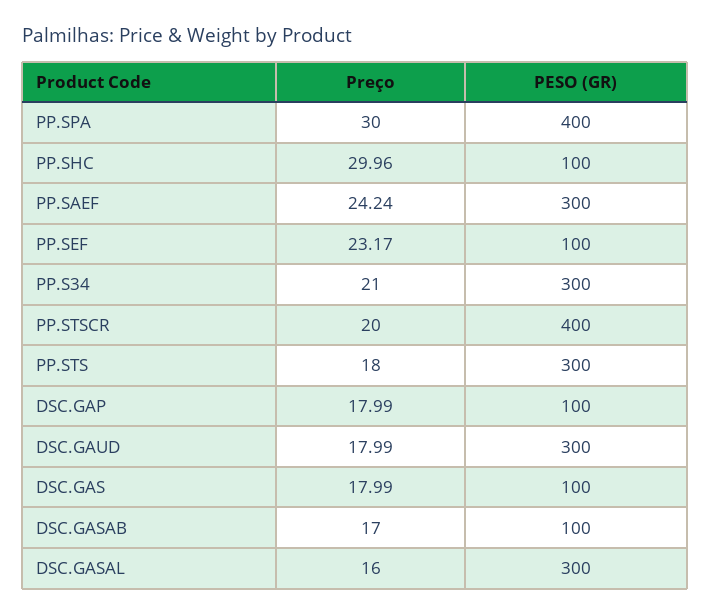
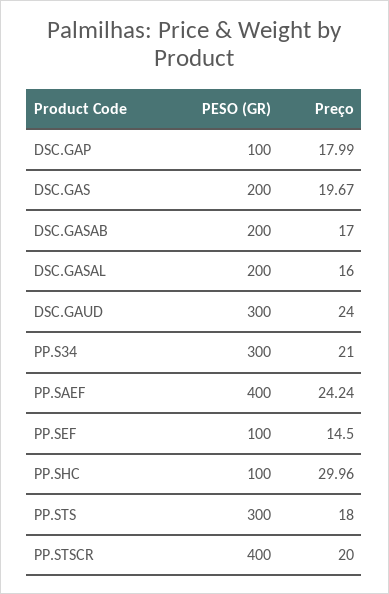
  {
    "Preço": {
-     "PP.SPA": 30,
      "PP.SHC": 29.96,
      "PP.SAEF": 24.24,
-     "PP.SEF": 23.17,
+     "PP.SEF": 14.5,
      "PP.S34": 21,
      "PP.STSCR": 20,
      "PP.STS": 18,
      "DSC.GAP": 17.99,
-     "DSC.GAUD": 17.99,
+     "DSC.GAUD": 24,
-     "DSC.GAS": 17.99,
+     "DSC.GAS": 19.67,
      "DSC.GASAB": 17,
      "DSC.GASAL": 16
    },
    "PESO (GR)": {
-     "PP.SPA": 400,
      "PP.SHC": 100,
-     "PP.SAEF": 300,
+     "PP.SAEF": 400,
      "PP.SEF": 100,
      "PP.S34": 300,
      "PP.STSCR": 400,
      "PP.STS": 300,
      "DSC.GAP": 100,
      "DSC.GAUD": 300,
-     "DSC.GAS": 100,
+     "DSC.GAS": 200,
-     "DSC.GASAB": 100,
+     "DSC.GASAB": 200,
-     "DSC.GASAL": 300
+     "DSC.GASAL": 200
    }
  }

